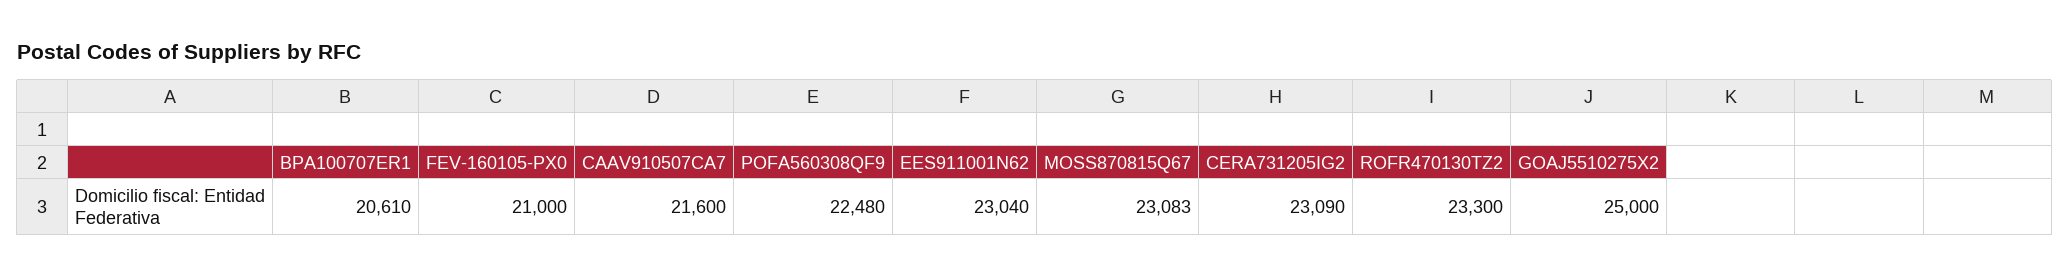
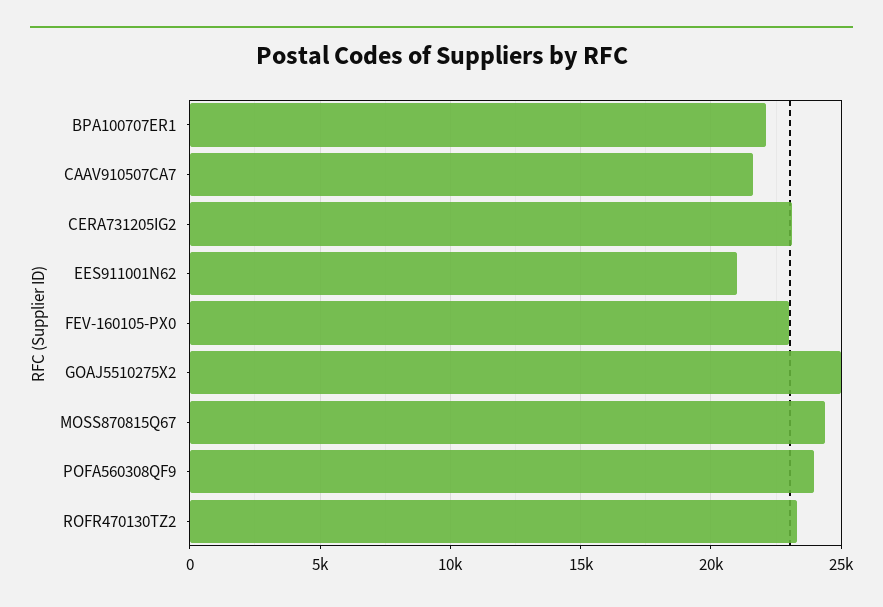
  {
-   "BPA100707ER1": 20610,
+   "BPA100707ER1": 22000,
-   "FEV-160105-PX0": 21000,
+   "FEV-160105-PX0": 23000,
    "CAAV910507CA7": 21600,
-   "POFA560308QF9": 22480,
+   "POFA560308QF9": 24000,
-   "EES911001N62": 23040,
+   "EES911001N62": 21000,
-   "MOSS870815Q67": 23083,
+   "MOSS870815Q67": 24500,
    "CERA731205IG2": 23090,
    "ROFR470130TZ2": 23300,
    "GOAJ5510275X2": 25000
  }

